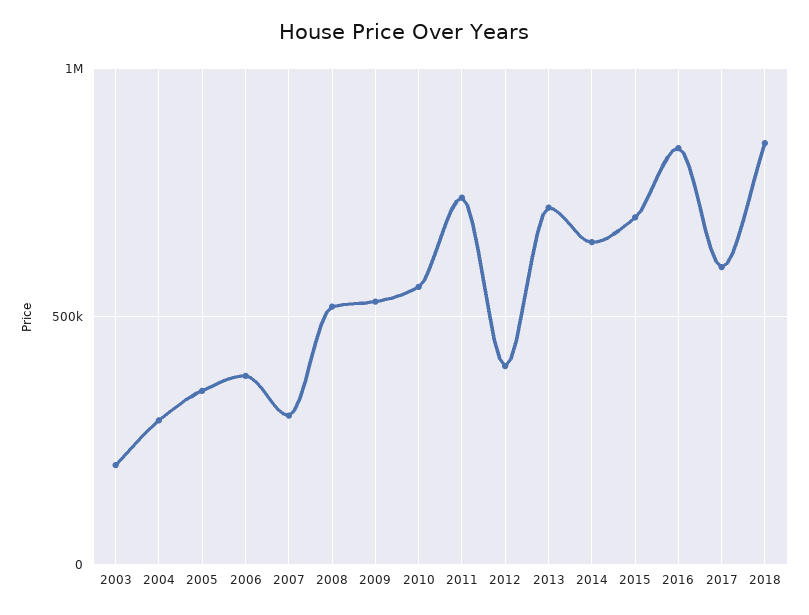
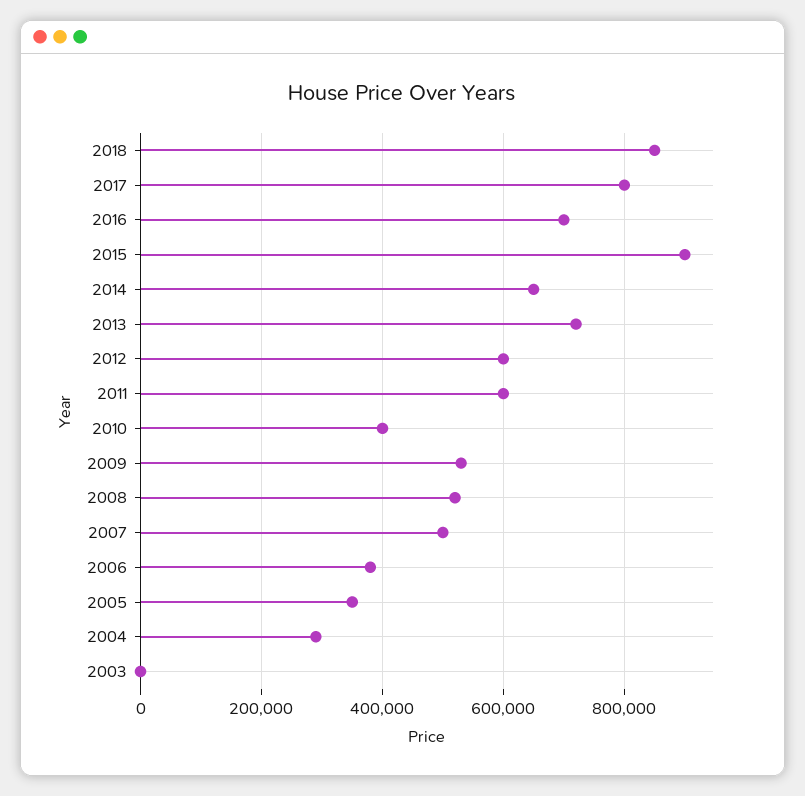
  {
-   "2003": 200000,
+   "2003": 0,
    "2004": 300000,
    "2005": 360000,
    "2006": 380000,
-   "2007": 300000,
+   "2007": 500000,
    "2008": 520000,
    "2009": 540000,
-   "2010": 550000,
+   "2010": 400000,
-   "2011": 750000,
+   "2011": 600000,
-   "2012": 400000,
+   "2012": 600000,
    "2013": 720000,
    "2014": 660000,
-   "2015": 700000,
+   "2015": 900000,
-   "2016": 850000,
+   "2016": 700000,
-   "2017": 600000,
+   "2017": 800000,
    "2018": 860000
  }

